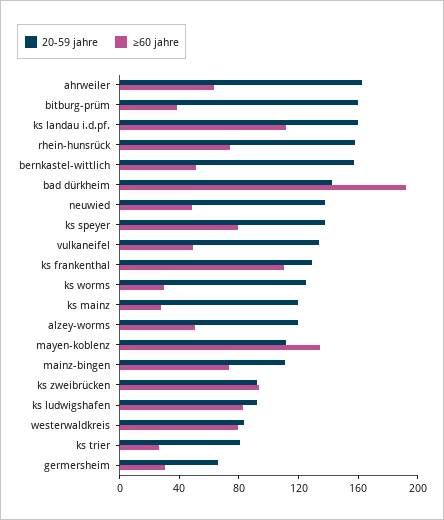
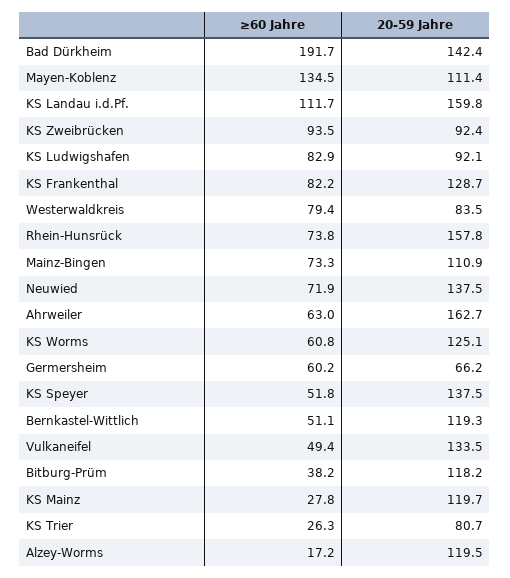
  {
    "20-59 jahre": {
      "ahrweiler": 162.7,
-     "bitburg-prüm": 160,
+     "bitburg-prüm": 118.2,
      "ks landau i.d.pf.": 159.8,
      "rhein-hunsrück": 157.8,
-     "bernkastel-wittlich": 160,
+     "bernkastel-wittlich": 119.3,
      "bad dürkheim": 142.4,
      "neuwied": 137.5,
      "ks speyer": 137.5,
      "vulkaneifel": 133.5,
      "ks frankenthal": 128.7,
      "ks worms": 125.1,
      "ks mainz": 119.7,
      "alzey-worms": 119.5,
      "mayen-koblenz": 111.4,
      "mainz-bingen": 110.9,
      "ks zweibrücken": 92.4,
      "ks ludwigshafen": 92.1,
      "westerwaldkreis": 83.5,
      "ks trier": 80.7,
      "germersheim": 66.2
    },
    "≥60 jahre": {
      "ahrweiler": 63,
      "bitburg-prüm": 38.2,
      "ks landau i.d.pf.": 111.7,
      "rhein-hunsrück": 73.8,
      "bernkastel-wittlich": 51.1,
      "bad dürkheim": 191.7,
-     "neuwied": 50,
+     "neuwied": 71.9,
-     "ks speyer": 80,
+     "ks speyer": 51.8,
      "vulkaneifel": 49.4,
-     "ks frankenthal": 110,
+     "ks frankenthal": 82.2,
-     "ks worms": 30,
+     "ks worms": 60.8,
      "ks mainz": 27.8,
-     "alzey-worms": 50,
+     "alzey-worms": 17.2,
      "mayen-koblenz": 134.5,
      "mainz-bingen": 73.3,
      "ks zweibrücken": 93.5,
      "ks ludwigshafen": 82.9,
      "westerwaldkreis": 79.4,
      "ks trier": 26.3,
-     "germersheim": 30
+     "germersheim": 60.2
    }
  }

